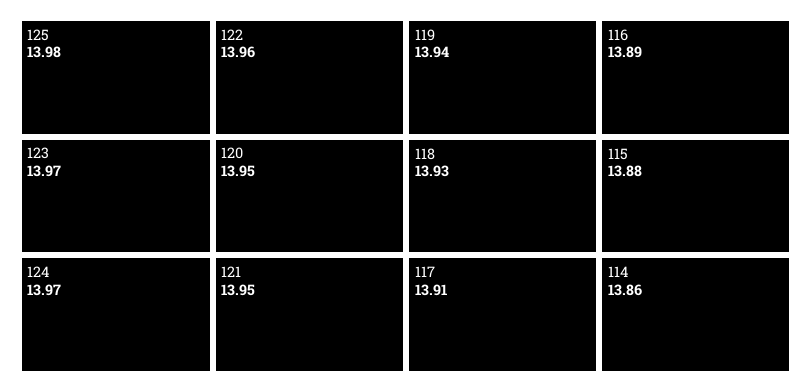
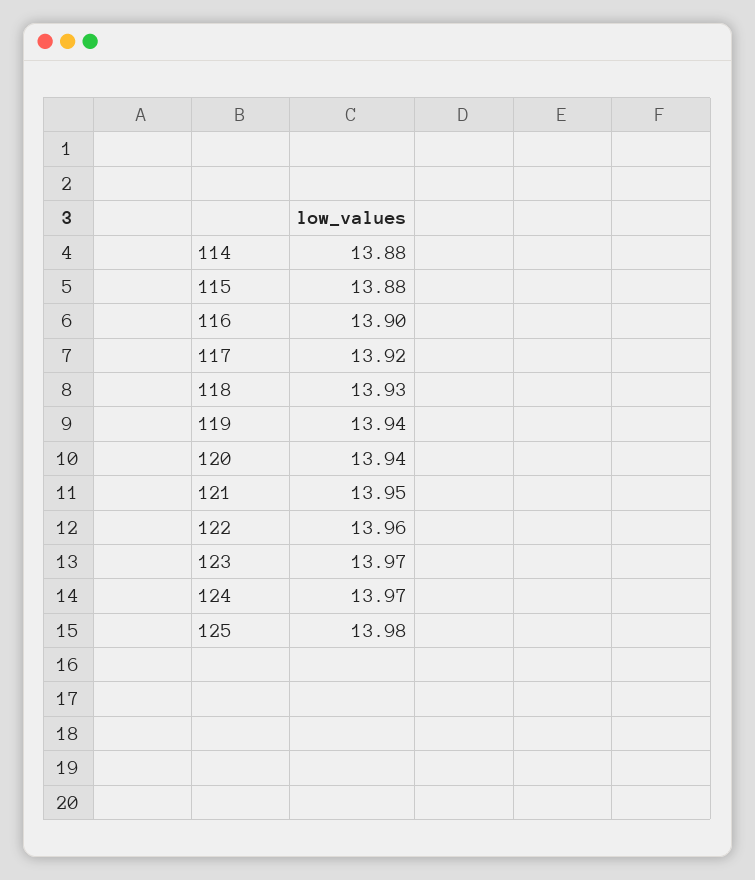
  {
    "125": 13.98,
    "123": 13.97,
    "124": 13.97,
    "122": 13.96,
-   "120": 13.95,
+   "120": 13.94,
    "121": 13.95,
    "119": 13.94,
    "118": 13.93,
-   "117": 13.91,
+   "117": 13.92,
-   "116": 13.89,
+   "116": 13.9,
    "115": 13.88,
-   "114": 13.86
+   "114": 13.88
  }

